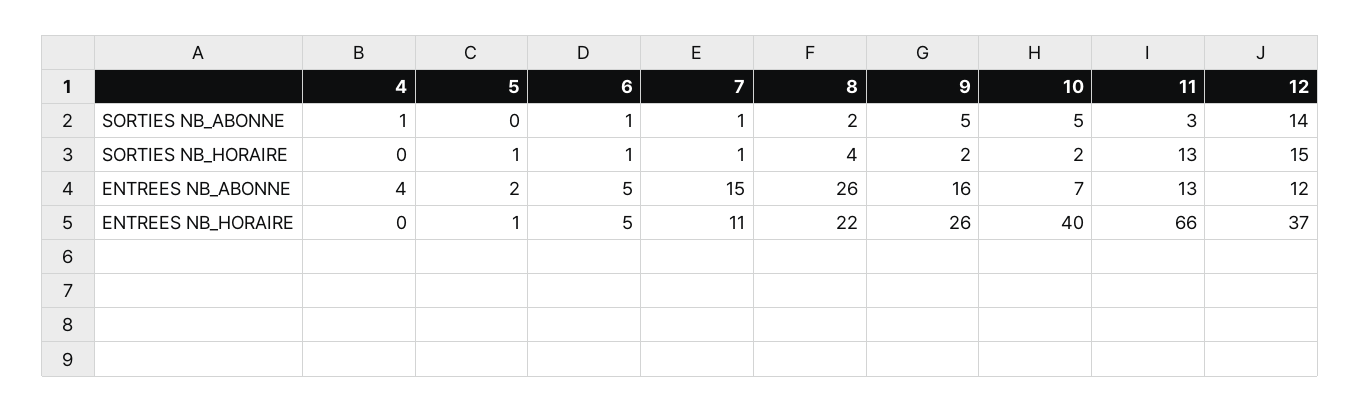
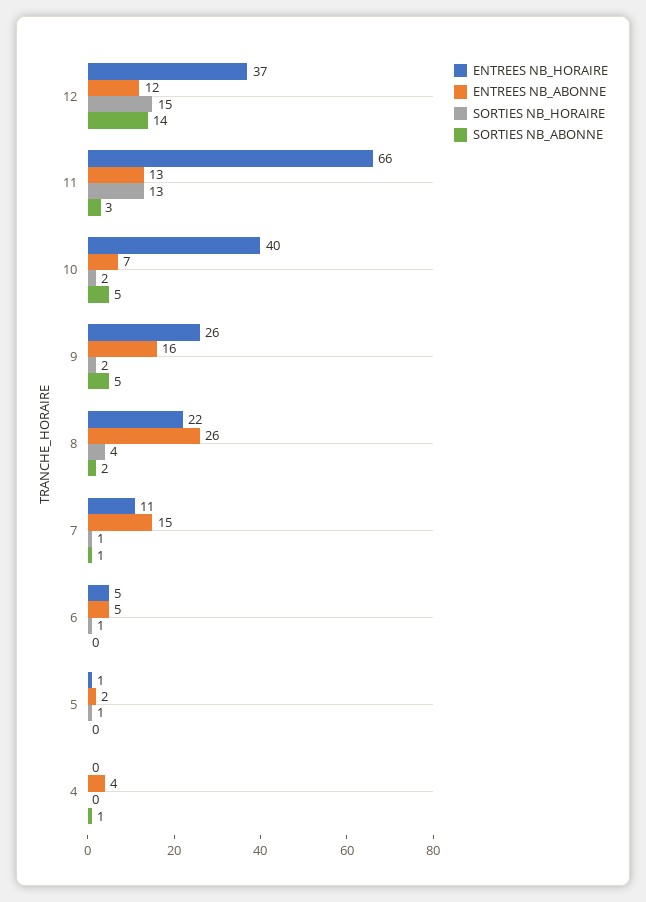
  {
    "SORTIES NB_ABONNE": {
      "4": 1,
      "5": 0,
-     "6": 1,
+     "6": 0,
      "7": 1,
      "8": 2,
      "9": 5,
      "10": 5,
      "11": 3,
      "12": 14
    },
    "SORTIES NB_HORAIRE": {
      "4": 0,
      "5": 1,
      "6": 1,
      "7": 1,
      "8": 4,
      "9": 2,
      "10": 2,
      "11": 13,
      "12": 15
    },
    "ENTREES NB_ABONNE": {
      "4": 4,
      "5": 2,
      "6": 5,
      "7": 15,
      "8": 26,
      "9": 16,
      "10": 7,
      "11": 13,
      "12": 12
    },
    "ENTREES NB_HORAIRE": {
      "4": 0,
      "5": 1,
      "6": 5,
      "7": 11,
      "8": 22,
      "9": 26,
      "10": 40,
      "11": 66,
      "12": 37
    }
  }

